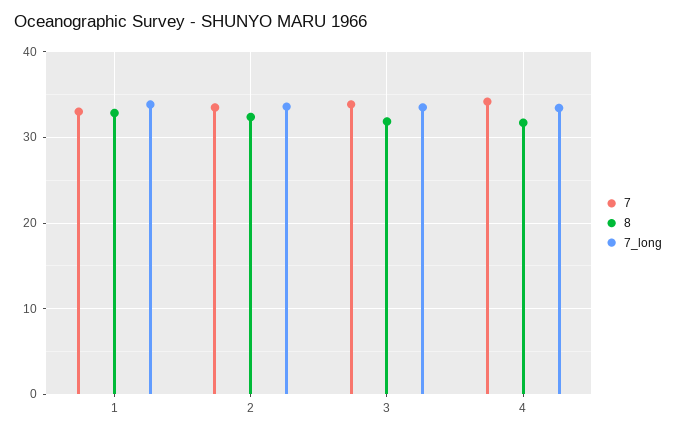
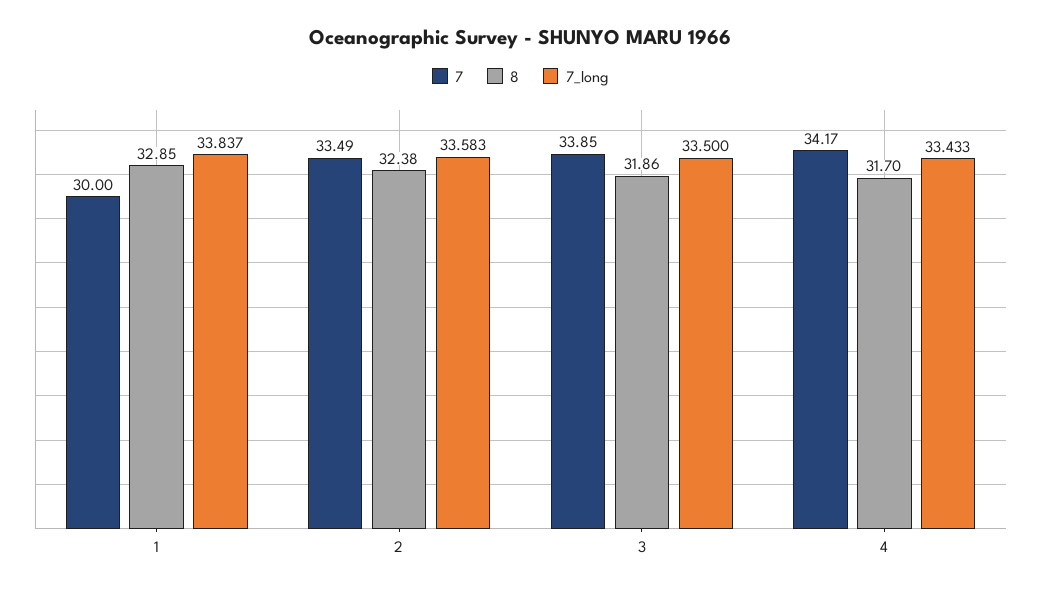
  {
    "7": {
-     "1": 33,
+     "1": 30,
      "2": 33.49,
      "3": 33.85,
      "4": 34.17
    },
    "8": {
      "1": 32.85,
      "2": 32.38,
      "3": 31.86,
      "4": 31.7
    },
    "7_long": {
      "1": 33.837,
      "2": 33.583,
      "3": 33.5,
      "4": 33.433
    }
  }

